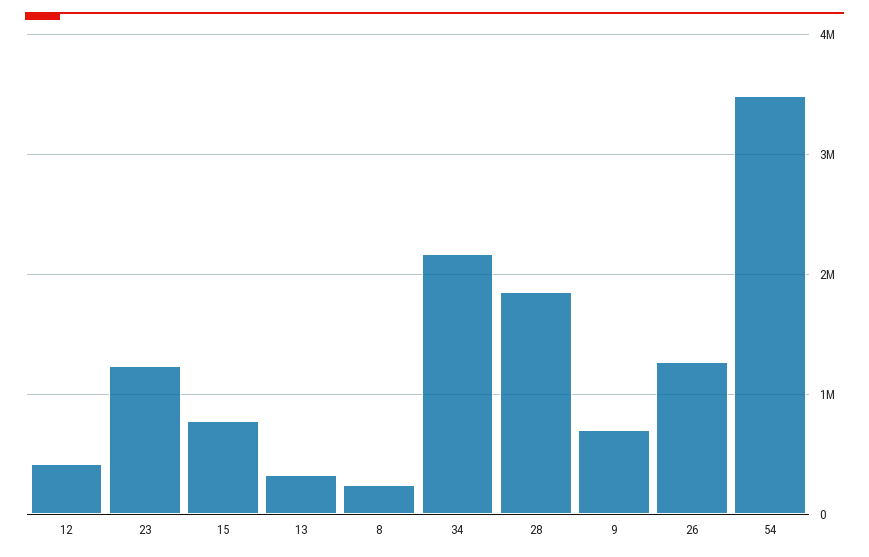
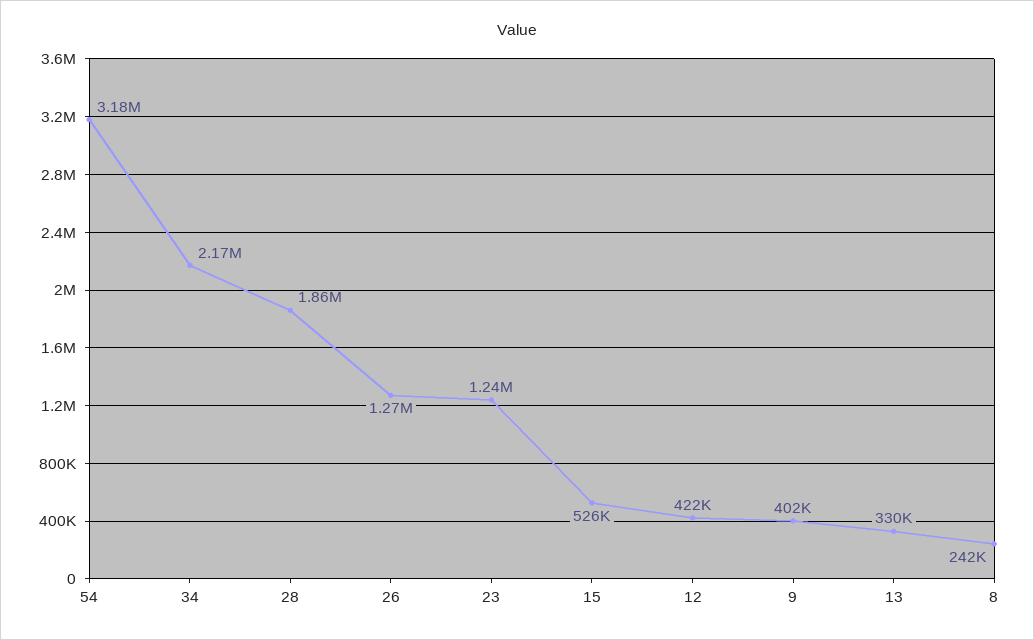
  {
    "12": 422000,
    "23": 1240000,
-   "15": 800000,
+   "15": 526000,
    "13": 330000,
    "8": 242000,
    "34": 2170000,
    "28": 1860000,
-   "9": 700000,
+   "9": 402000,
    "26": 1270000,
-   "54": 3500000
+   "54": 3180000
  }

